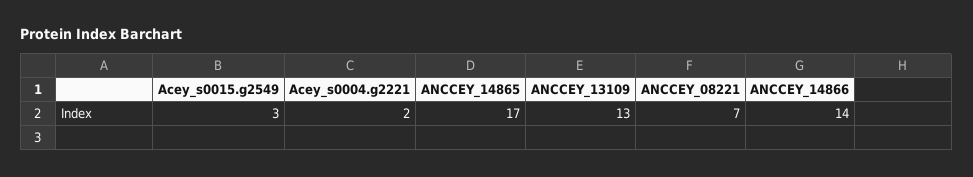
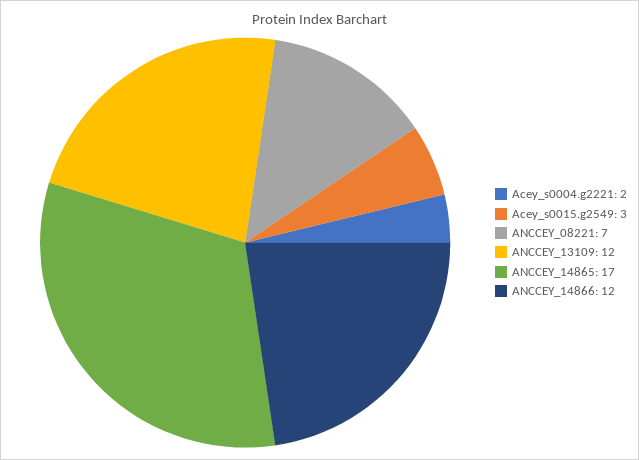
  {
    "Acey_s0015.g2549": 3,
    "Acey_s0004.g2221": 2,
    "ANCCEY_14865": 17,
-   "ANCCEY_13109": 13,
+   "ANCCEY_13109": 12,
    "ANCCEY_08221": 7,
-   "ANCCEY_14866": 14
+   "ANCCEY_14866": 12
  }

